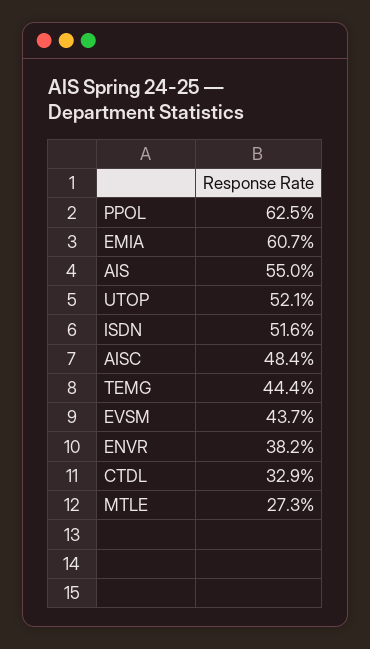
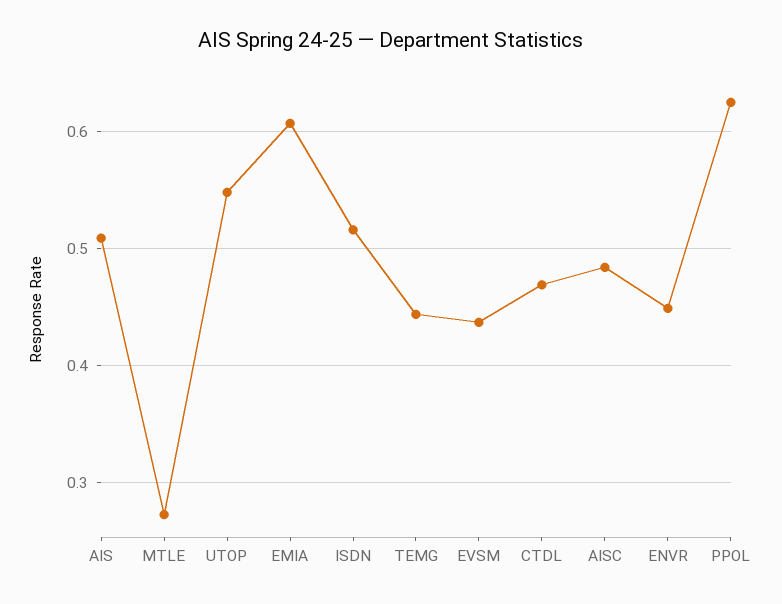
  {
    "PPOL": 0.625,
    "EMIA": 0.607,
-   "AIS": 0.55,
+   "AIS": 0.51,
-   "UTOP": 0.521,
+   "UTOP": 0.55,
    "ISDN": 0.516,
    "AISC": 0.484,
    "TEMG": 0.444,
    "EVSM": 0.437,
-   "ENVR": 0.382,
+   "ENVR": 0.45,
-   "CTDL": 0.329,
+   "CTDL": 0.47,
    "MTLE": 0.273
  }

